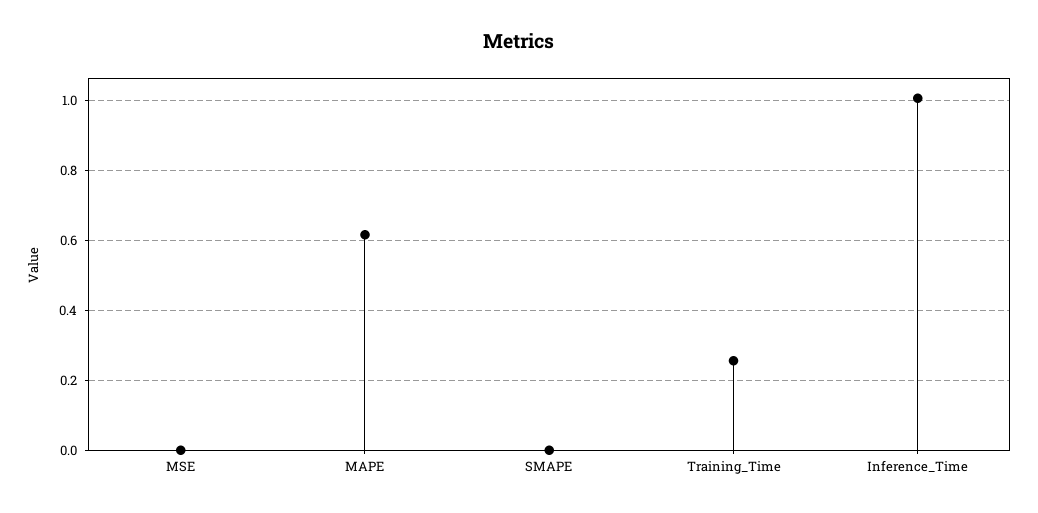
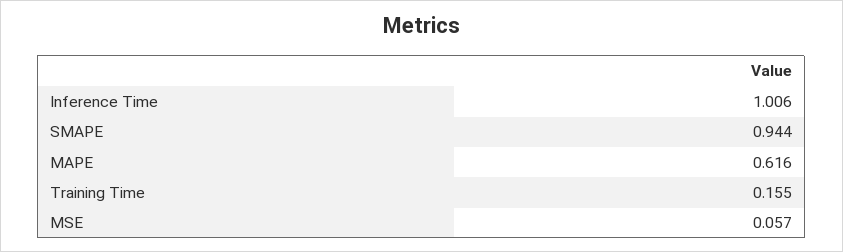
  {
-   "MSE": 0,
+   "MSE": 0.057,
    "MAPE": 0.616,
-   "SMAPE": 0,
+   "SMAPE": 0.944,
-   "Training_Time": 0.26,
+   "Training_Time": 0.155,
    "Inference_Time": 1.006
  }

